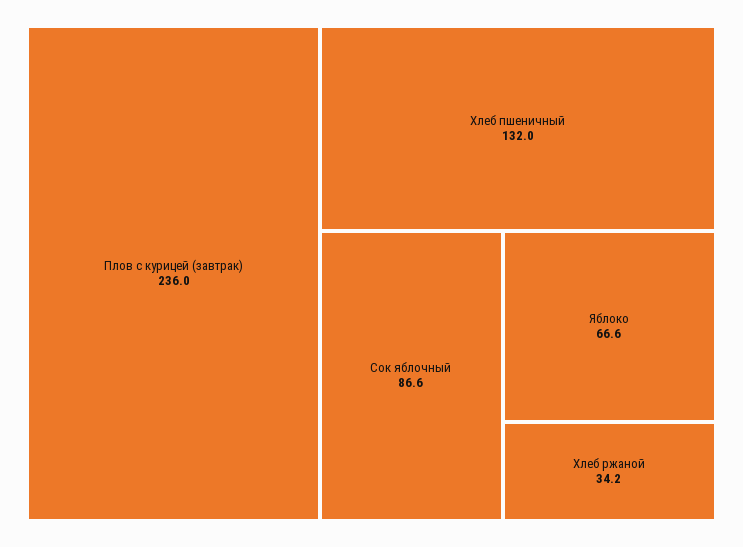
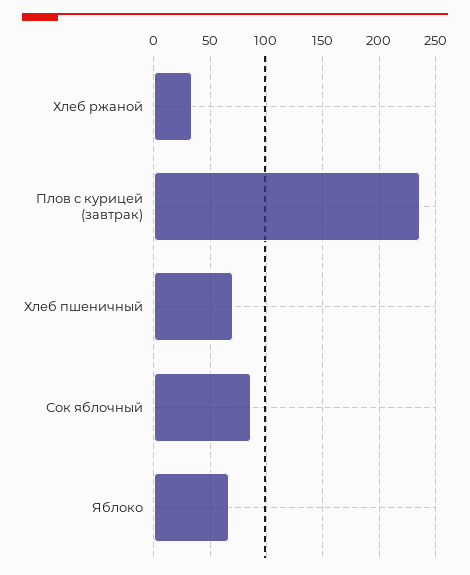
  {
    "Плов с курицей (завтрак)": 236,
-   "Хлеб пшеничный": 132,
+   "Хлеб пшеничный": 70,
    "Сок яблочный": 86.6,
    "Яблоко": 66.6,
    "Хлеб ржаной": 34.2
  }

